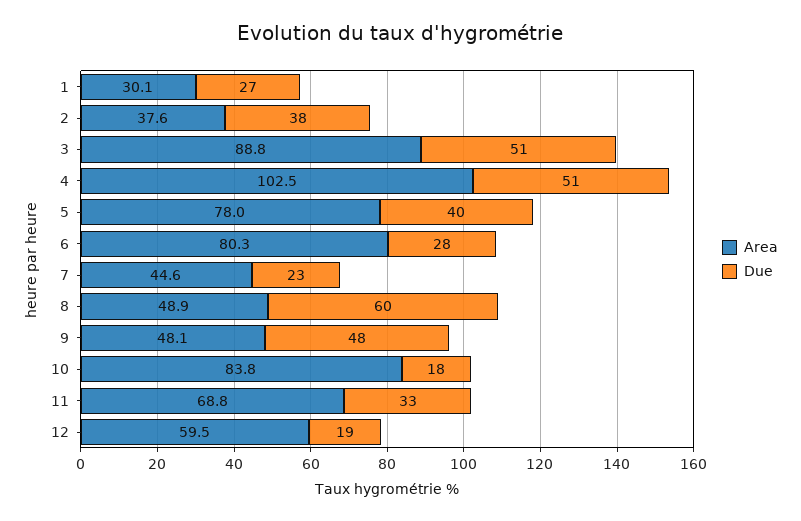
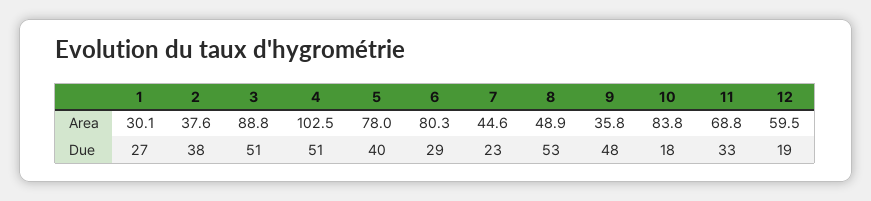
  {
    "Area": {
      "1": 30.1,
      "2": 37.6,
      "3": 88.8,
      "4": 102.5,
      "5": 78,
      "6": 80.3,
      "7": 44.6,
      "8": 48.9,
-     "9": 48.1,
+     "9": 35.8,
      "10": 83.8,
      "11": 68.8,
      "12": 59.5
    },
    "Due": {
      "1": 27,
      "2": 38,
      "3": 51,
      "4": 51,
      "5": 40,
-     "6": 28,
+     "6": 29,
      "7": 23,
-     "8": 60,
+     "8": 53,
      "9": 48,
      "10": 18,
      "11": 33,
      "12": 19
    }
  }

